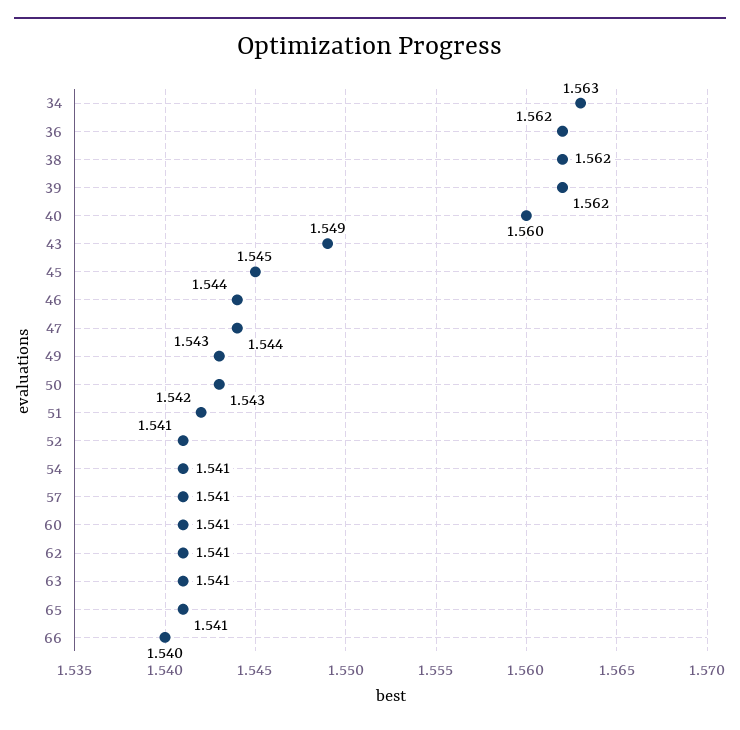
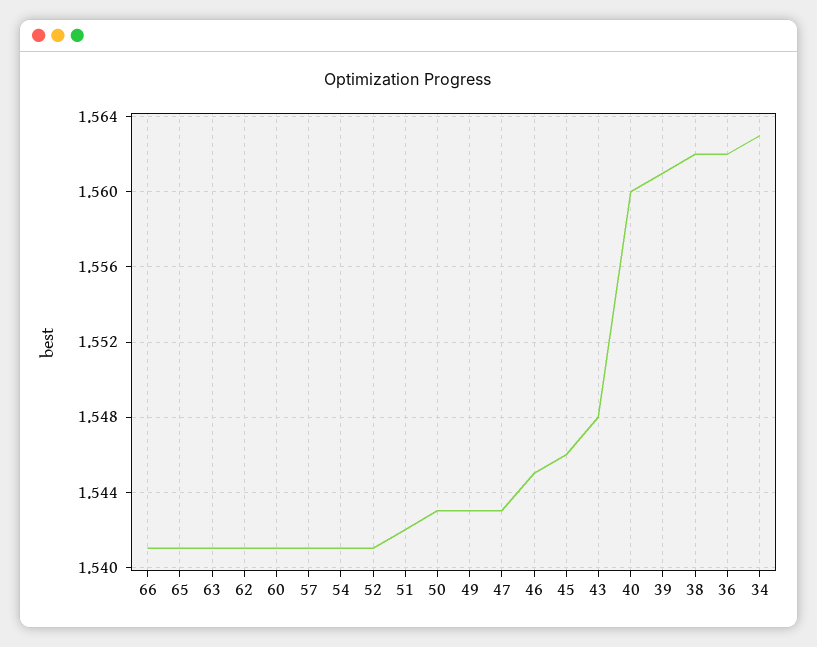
  {
    "34": 1.563,
    "36": 1.562,
    "38": 1.562,
-   "39": 1.562,
+   "39": 1.561,
    "40": 1.56,
-   "43": 1.549,
+   "43": 1.548,
-   "45": 1.545,
+   "45": 1.546,
-   "46": 1.544,
+   "46": 1.545,
-   "47": 1.544,
+   "47": 1.543,
    "49": 1.543,
    "50": 1.543,
    "51": 1.542,
    "52": 1.541,
    "54": 1.541,
    "57": 1.541,
    "60": 1.541,
    "62": 1.541,
    "63": 1.541,
    "65": 1.541,
-   "66": 1.54
+   "66": 1.541
  }

